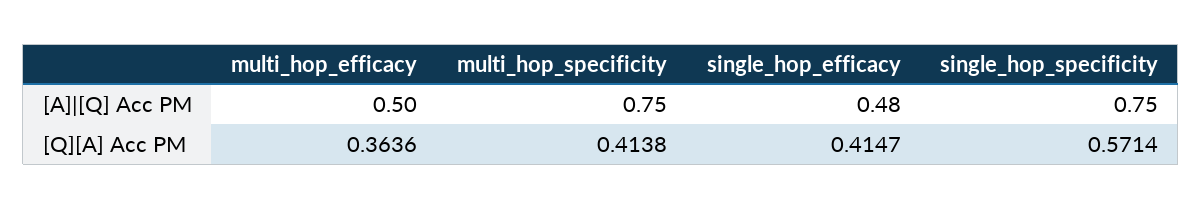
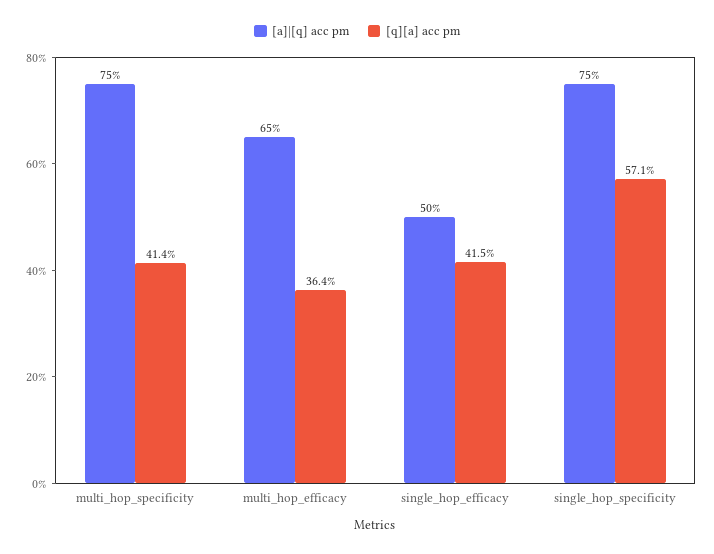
  {
    "[A]|[Q] Acc PM": {
-     "multi_hop_efficacy": 0.5,
+     "multi_hop_efficacy": 0.65,
      "multi_hop_specificity": 0.75,
-     "single_hop_efficacy": 0.48,
+     "single_hop_efficacy": 0.5,
      "single_hop_specificity": 0.75
    },
    "[Q][A] Acc PM": {
      "multi_hop_efficacy": 0.3636,
      "multi_hop_specificity": 0.4138,
      "single_hop_efficacy": 0.4147,
      "single_hop_specificity": 0.5714
    }
  }

